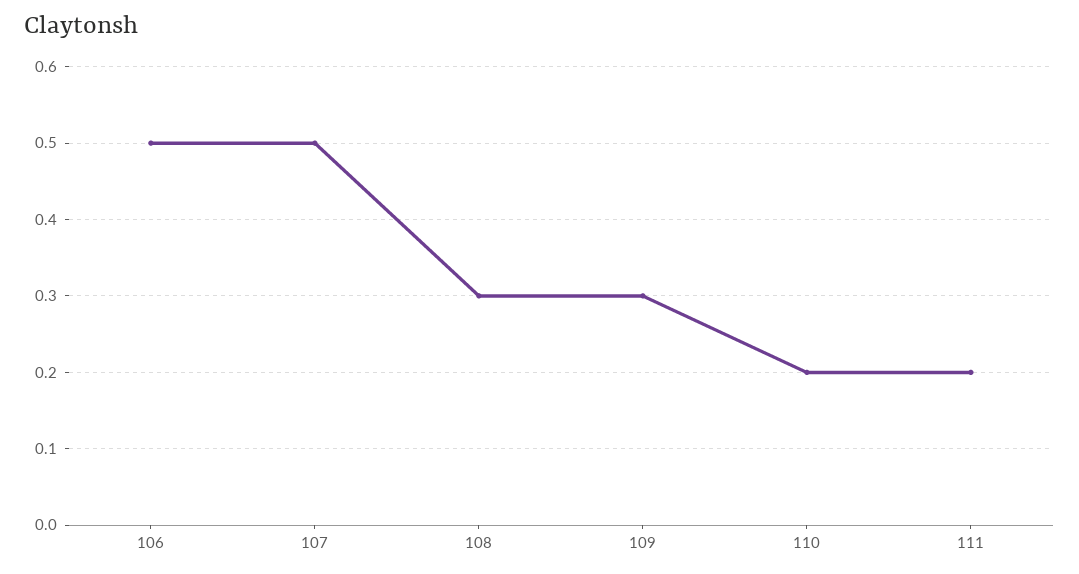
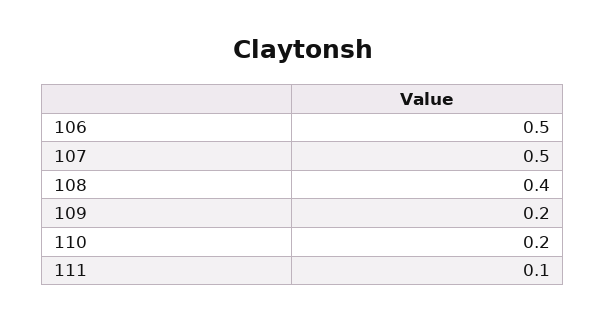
  {
    "106": 0.5,
    "107": 0.5,
-   "108": 0.3,
+   "108": 0.4,
-   "109": 0.3,
+   "109": 0.2,
    "110": 0.2,
-   "111": 0.2
+   "111": 0.1
  }

